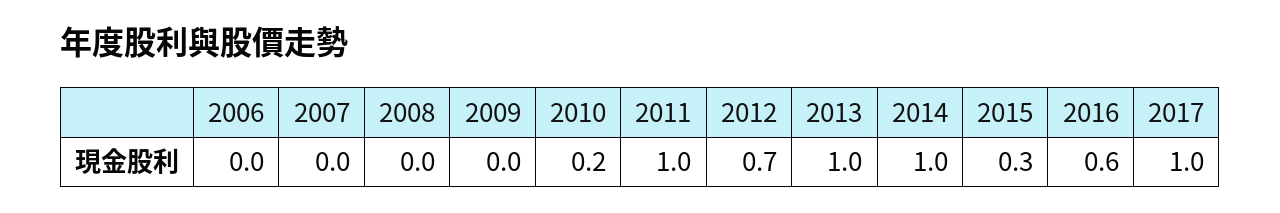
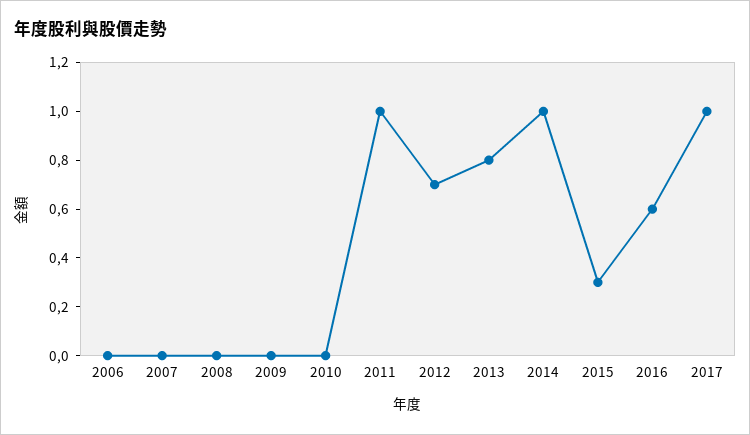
  {
    "2006": 0,
    "2007": 0,
    "2008": 0,
    "2009": 0,
-   "2010": 0.2,
+   "2010": 0,
    "2011": 1,
    "2012": 0.7,
-   "2013": 1,
+   "2013": 0.8,
    "2014": 1,
    "2015": 0.3,
    "2016": 0.6,
    "2017": 1
  }

